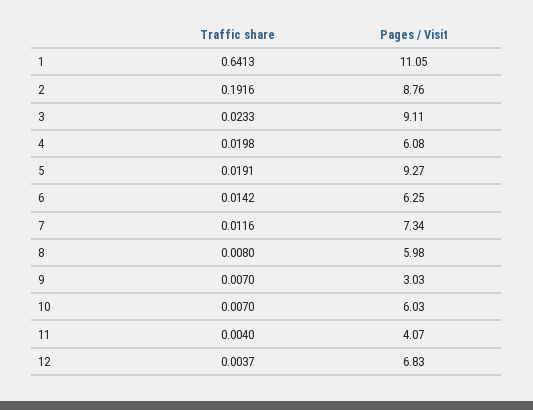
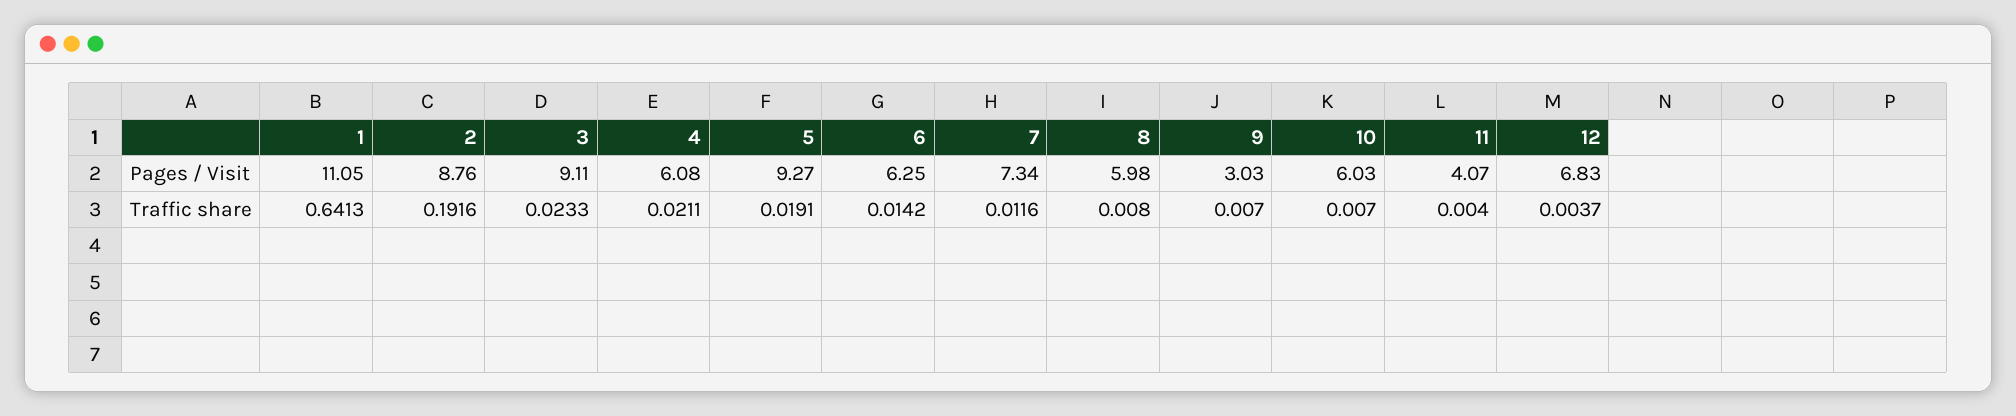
  {
    "Traffic share": {
      "1": 0.6413,
      "2": 0.1916,
      "3": 0.0233,
-     "4": 0.0198,
+     "4": 0.0211,
      "5": 0.0191,
      "6": 0.0142,
      "7": 0.0116,
      "8": 0.008,
      "9": 0.007,
      "10": 0.007,
      "11": 0.004,
      "12": 0.0037
    },
    "Pages / Visit": {
      "1": 11.05,
      "2": 8.76,
      "3": 9.11,
      "4": 6.08,
      "5": 9.27,
      "6": 6.25,
      "7": 7.34,
      "8": 5.98,
      "9": 3.03,
      "10": 6.03,
      "11": 4.07,
      "12": 6.83
    }
  }

